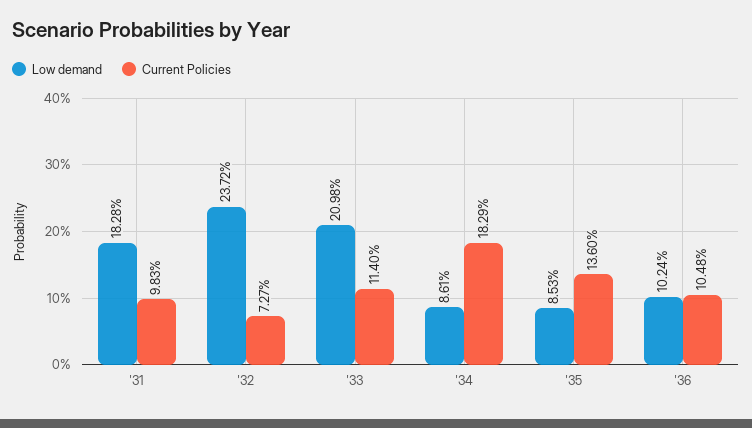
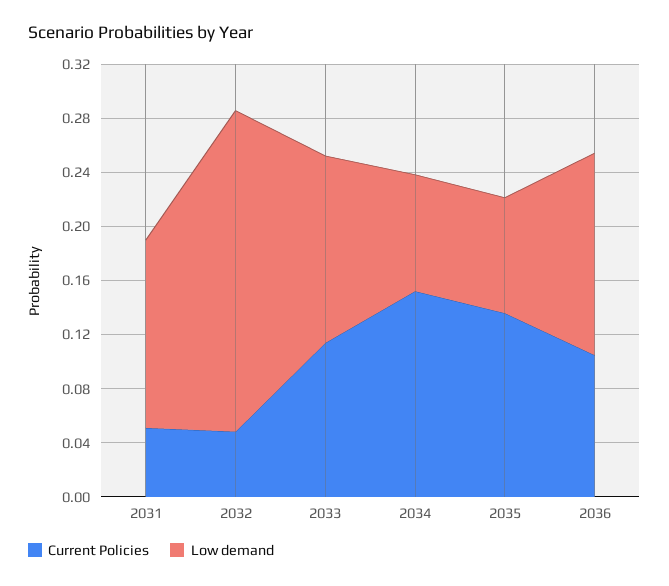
  {
    "Low demand": {
-     "'31": 0.1828,
+     "'31": 0.14,
      "'32": 0.2372,
-     "'33": 0.2098,
+     "'33": 0.14,
      "'34": 0.0861,
      "'35": 0.0853,
-     "'36": 0.1024
+     "'36": 0.15
    },
    "Current Policies": {
-     "'31": 0.0983,
+     "'31": 0.05,
-     "'32": 0.0727,
+     "'32": 0.05,
      "'33": 0.114,
-     "'34": 0.1829,
+     "'34": 0.15,
      "'35": 0.136,
      "'36": 0.1048
    }
  }

